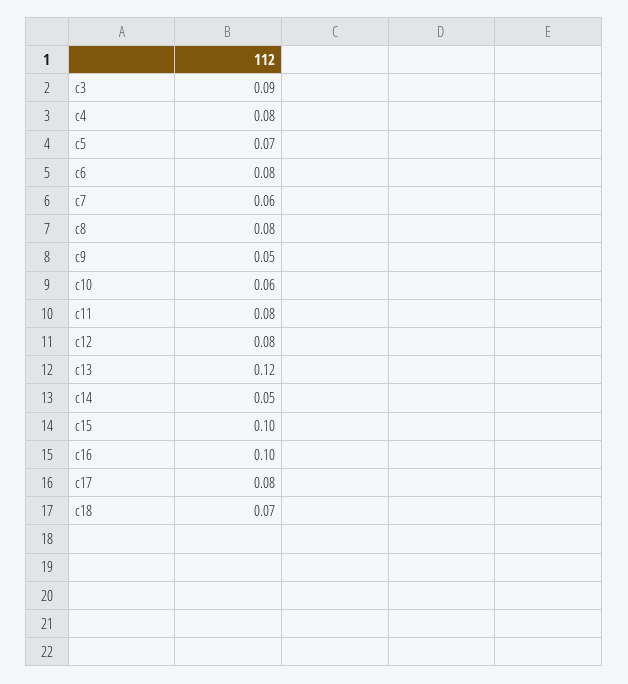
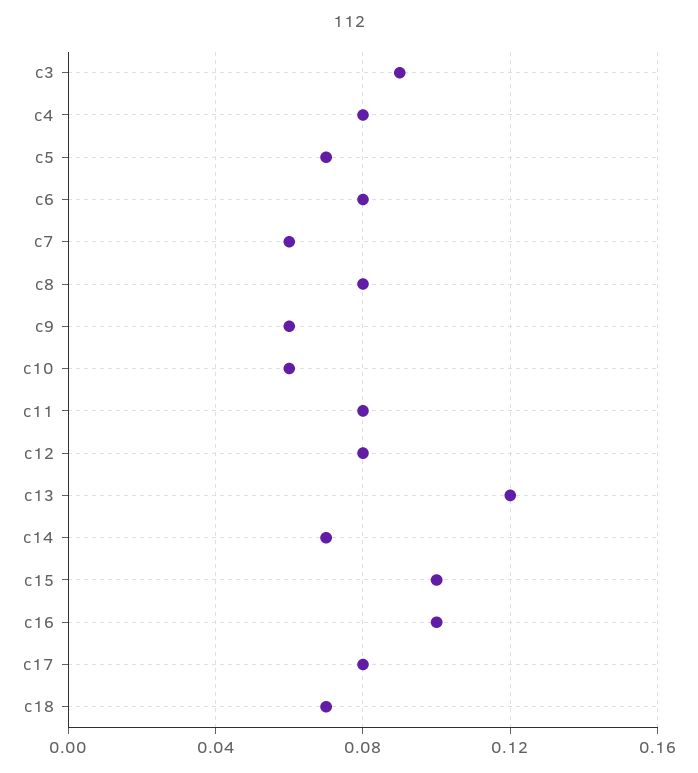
  {
    "c3": 0.09,
    "c4": 0.08,
    "c5": 0.07,
    "c6": 0.08,
    "c7": 0.06,
    "c8": 0.08,
-   "c9": 0.05,
+   "c9": 0.06,
    "c10": 0.06,
    "c11": 0.08,
    "c12": 0.08,
    "c13": 0.12,
-   "c14": 0.05,
+   "c14": 0.07,
    "c15": 0.1,
    "c16": 0.1,
    "c17": 0.08,
    "c18": 0.07
  }

